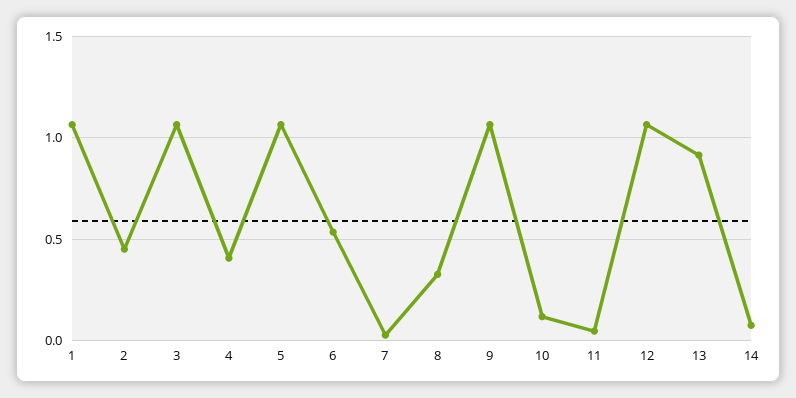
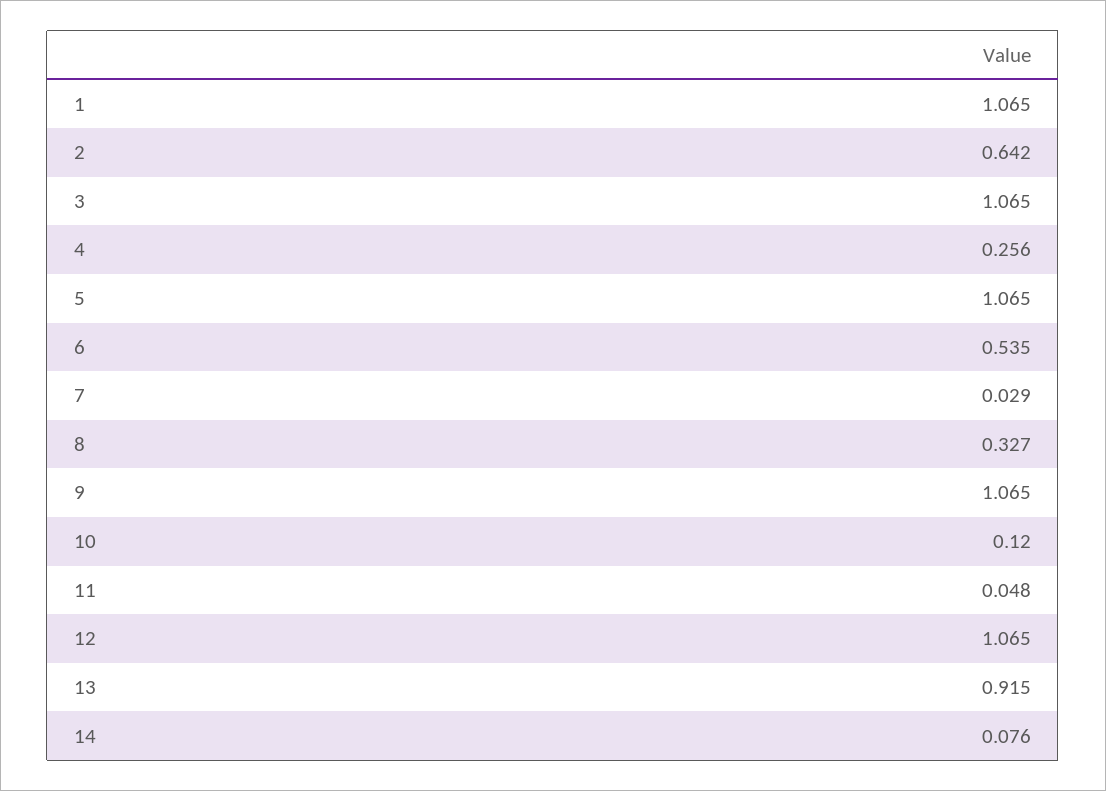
  {
    "1": 1.065,
-   "2": 0.45,
+   "2": 0.642,
    "3": 1.065,
-   "4": 0.4,
+   "4": 0.256,
    "5": 1.065,
    "6": 0.535,
    "7": 0.029,
    "8": 0.327,
    "9": 1.065,
    "10": 0.12,
    "11": 0.048,
    "12": 1.065,
    "13": 0.915,
    "14": 0.076
  }

